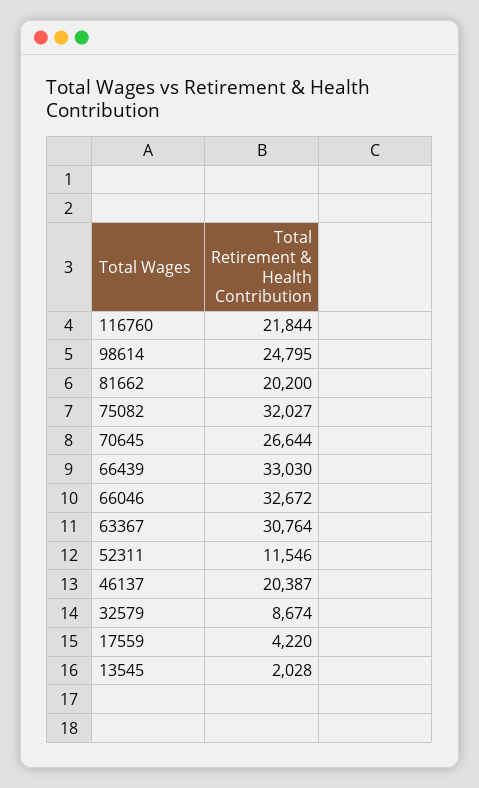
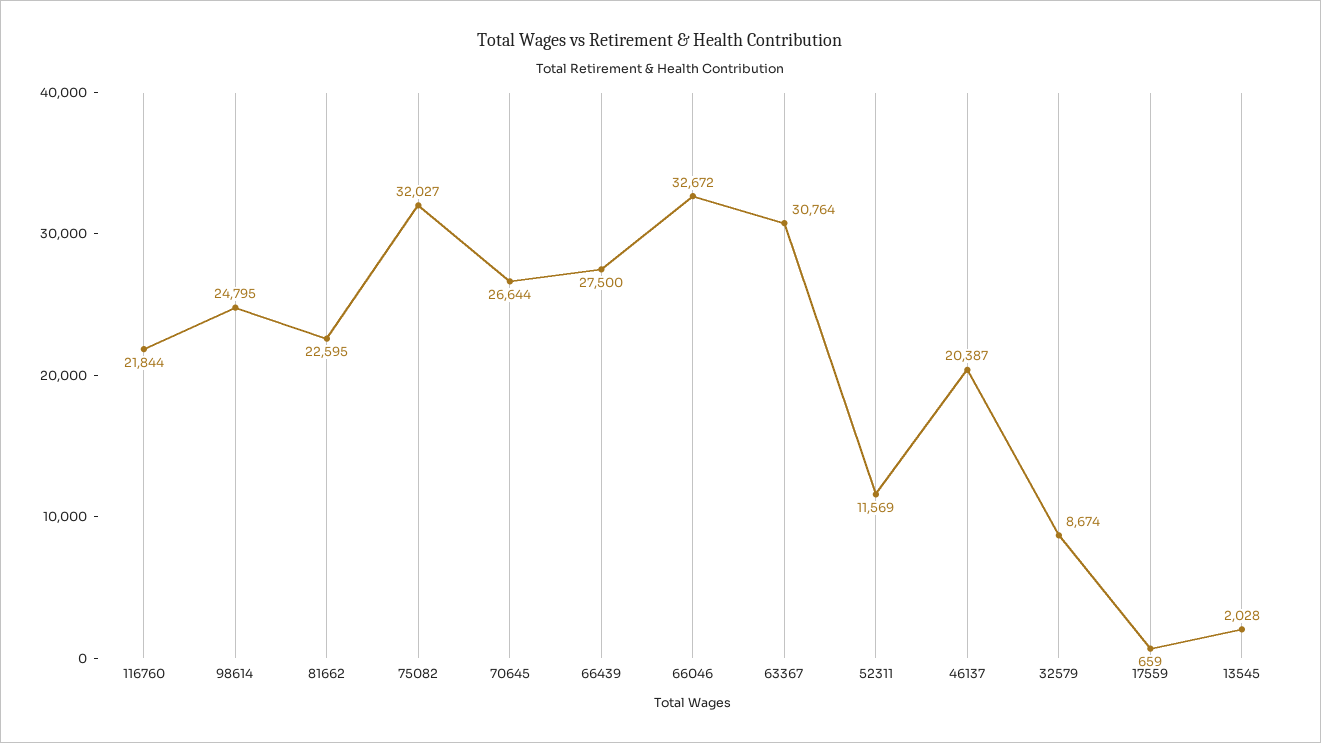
  {
    "116760": 21844,
    "98614": 24795,
-   "81662": 20200,
+   "81662": 22595,
    "75082": 32027,
    "70645": 26644,
-   "66439": 33030,
+   "66439": 27500,
    "66046": 32672,
    "63367": 30764,
-   "52311": 11546,
+   "52311": 11569,
    "46137": 20387,
    "32579": 8674,
-   "17559": 4220,
+   "17559": 659,
    "13545": 2028
  }

